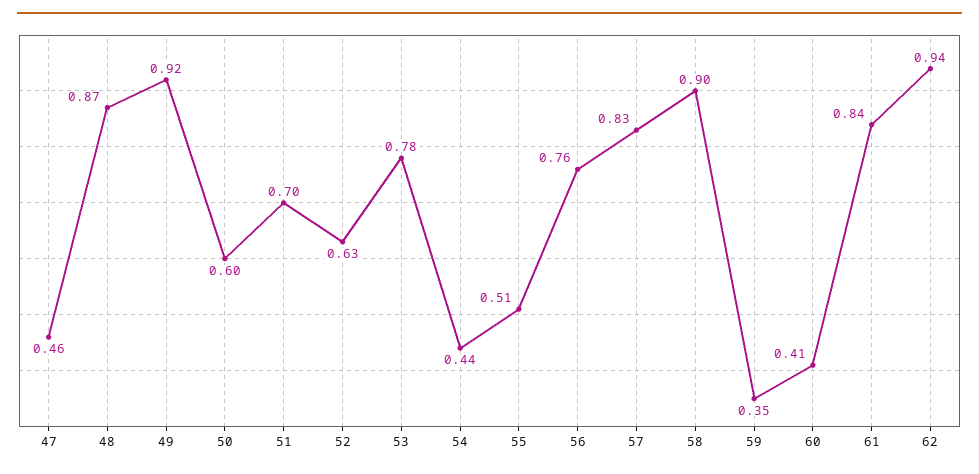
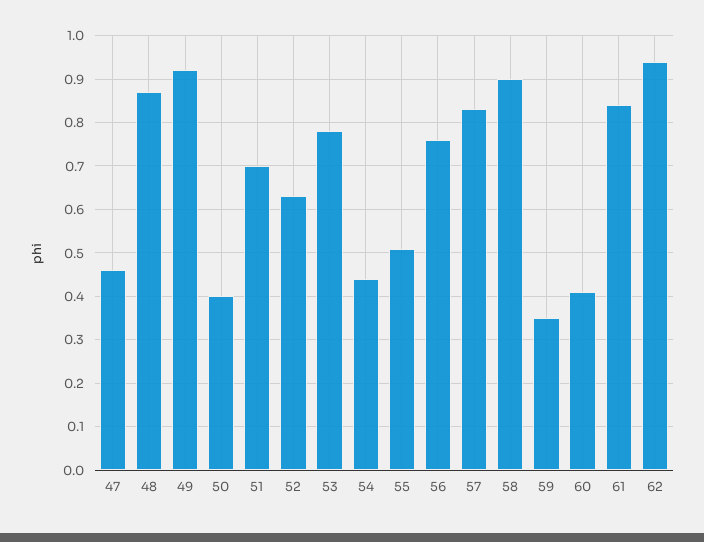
  {
    "47": 0.46,
    "48": 0.87,
    "49": 0.92,
-   "50": 0.6,
+   "50": 0.4,
    "51": 0.7,
    "52": 0.63,
    "53": 0.78,
    "54": 0.44,
    "55": 0.51,
    "56": 0.76,
    "57": 0.83,
    "58": 0.9,
    "59": 0.35,
    "60": 0.41,
    "61": 0.84,
    "62": 0.94
  }

